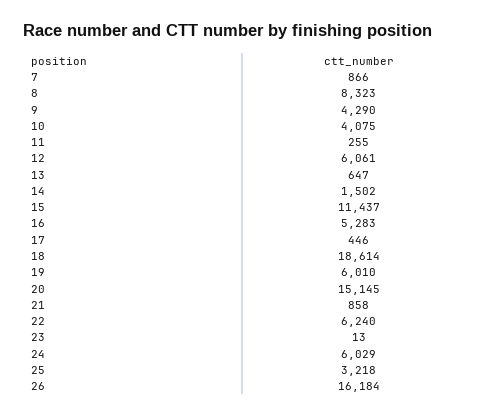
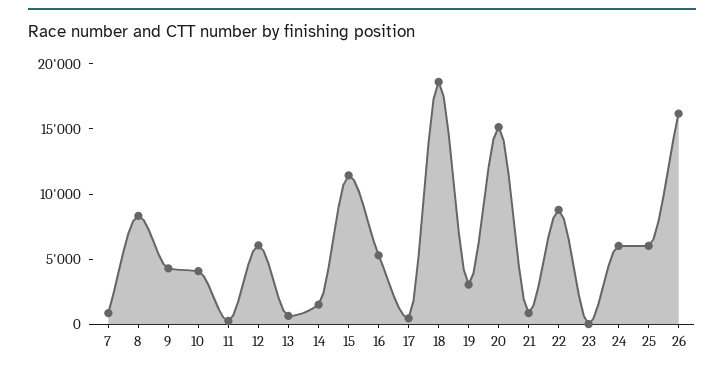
  {
    "7": 866,
    "8": 8323,
    "9": 4290,
    "10": 4075,
    "11": 255,
    "12": 6061,
    "13": 647,
    "14": 1502,
    "15": 11437,
    "16": 5283,
    "17": 446,
    "18": 18614,
-   "19": 6010,
+   "19": 3000,
    "20": 15145,
    "21": 858,
-   "22": 6240,
+   "22": 9000,
    "23": 13,
    "24": 6029,
-   "25": 3218,
+   "25": 6000,
    "26": 16184
  }

